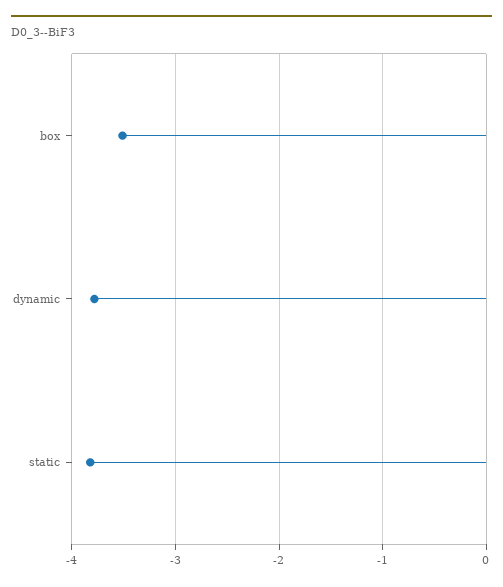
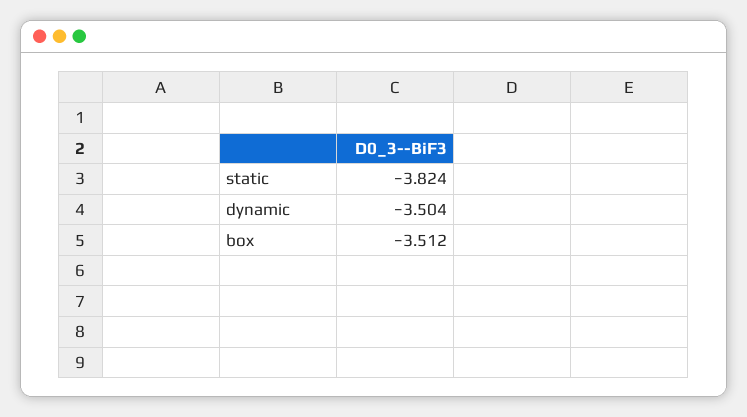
  {
    "box": -3.512,
-   "dynamic": -3.8,
+   "dynamic": -3.504,
    "static": -3.824
  }

